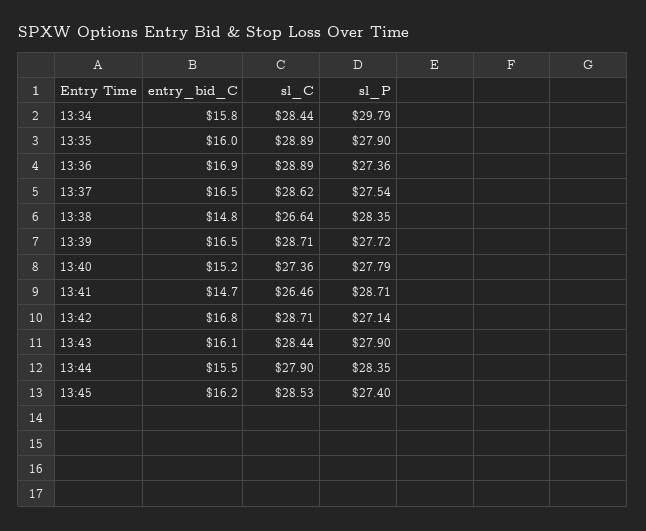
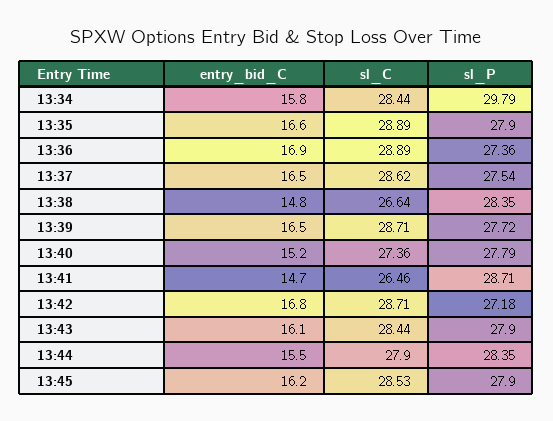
  {
    "entry_bid_C": {
      "13:34": 15.8,
-     "13:35": 16,
+     "13:35": 16.6,
      "13:36": 16.9,
      "13:37": 16.5,
      "13:38": 14.8,
      "13:39": 16.5,
      "13:40": 15.2,
      "13:41": 14.7,
      "13:42": 16.8,
      "13:43": 16.1,
      "13:44": 15.5,
      "13:45": 16.2
    },
    "sl_C": {
      "13:34": 28.44,
      "13:35": 28.89,
      "13:36": 28.89,
      "13:37": 28.62,
      "13:38": 26.64,
      "13:39": 28.71,
      "13:40": 27.36,
      "13:41": 26.46,
      "13:42": 28.71,
      "13:43": 28.44,
      "13:44": 27.9,
      "13:45": 28.53
    },
    "sl_P": {
      "13:34": 29.79,
      "13:35": 27.9,
      "13:36": 27.36,
      "13:37": 27.54,
      "13:38": 28.35,
      "13:39": 27.72,
      "13:40": 27.79,
      "13:41": 28.71,
-     "13:42": 27.14,
+     "13:42": 27.18,
      "13:43": 27.9,
      "13:44": 28.35,
-     "13:45": 27.4
+     "13:45": 27.9
    }
  }

